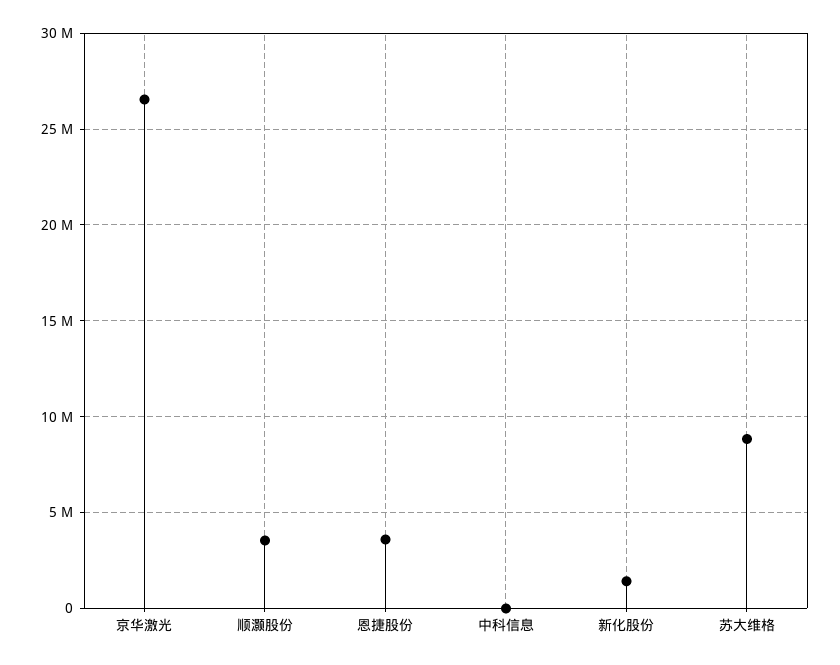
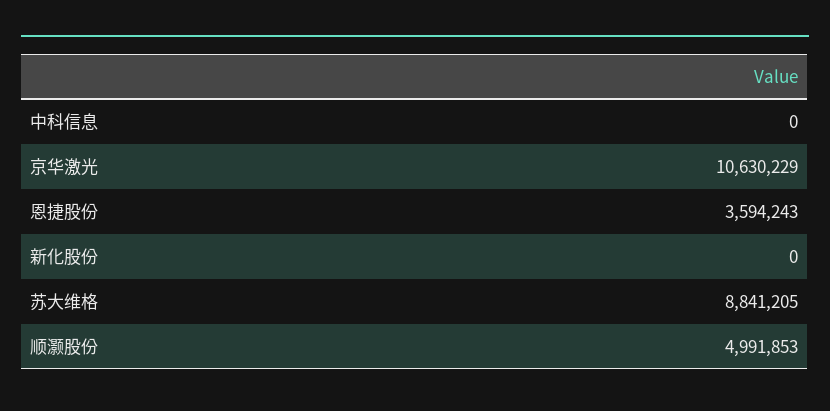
  {
-   "京华激光": 26500000,
+   "京华激光": 10630229,
-   "顺灏股份": 3500000,
+   "顺灏股份": 4991853,
    "恩捷股份": 3594243,
    "中科信息": 0,
-   "新化股份": 1500000,
+   "新化股份": 0,
    "苏大维格": 8841205
  }

